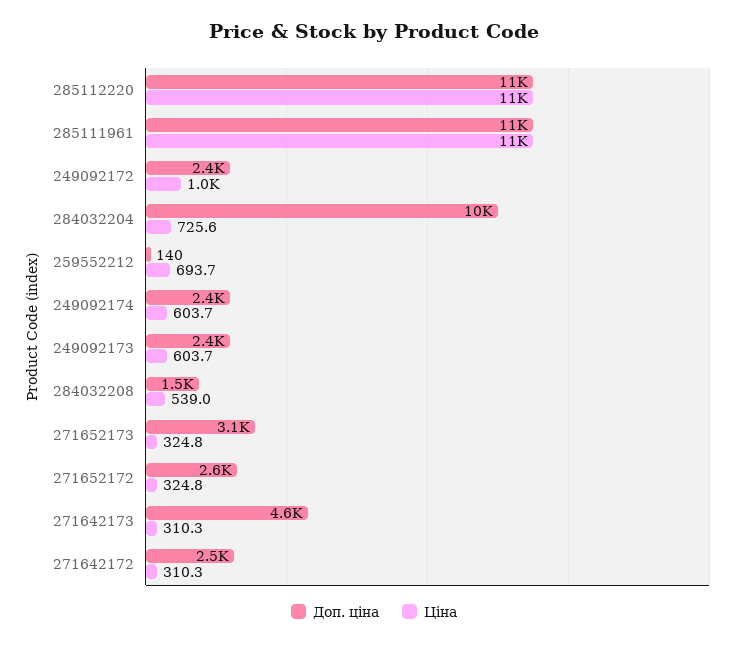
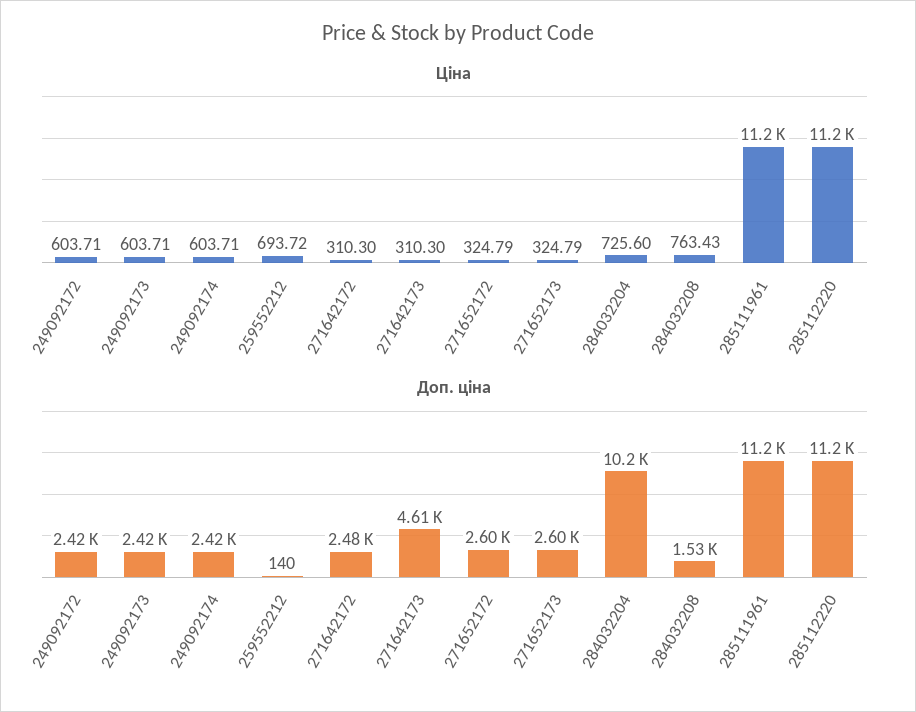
  {
    "Доп. ціна": {
      "285112220": 11200,
      "285111961": 11200,
      "249092172": 2420,
      "284032204": 10200,
      "259552212": 140,
      "249092174": 2420,
      "249092173": 2420,
      "284032208": 1530,
-     "271652173": 3100,
+     "271652173": 2600,
      "271652172": 2600,
      "271642173": 4610,
      "271642172": 2480
    },
    "Ціна": {
      "285112220": 11200,
      "285111961": 11200,
-     "249092172": 1000,
+     "249092172": 603.71,
      "284032204": 725.6,
      "259552212": 693.72,
      "249092174": 603.71,
      "249092173": 603.71,
-     "284032208": 539,
+     "284032208": 763.43,
      "271652173": 324.79,
      "271652172": 324.79,
      "271642173": 310.3,
      "271642172": 310.3
    }
  }

